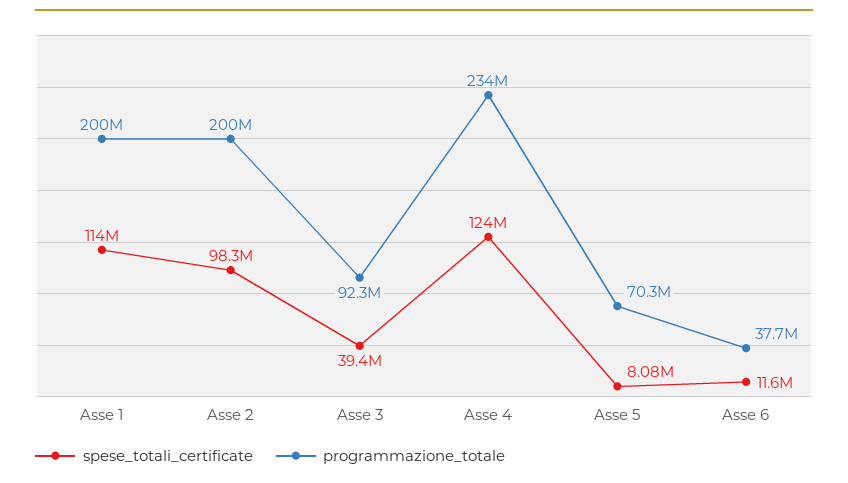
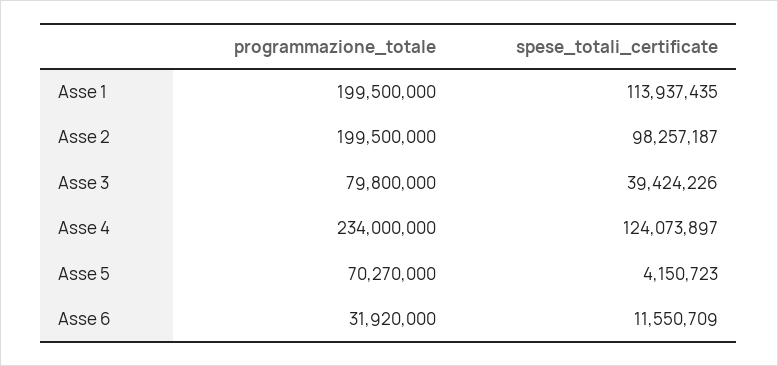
  {
    "spese_totali_certificate": {
      "Asse 1": 113937435,
      "Asse 2": 98257187,
      "Asse 3": 39424226,
      "Asse 4": 124073897,
-     "Asse 5": 8080000,
+     "Asse 5": 4150723,
      "Asse 6": 11550709
    },
    "programmazione_totale": {
      "Asse 1": 199500000,
      "Asse 2": 199500000,
-     "Asse 3": 92300000,
+     "Asse 3": 79800000,
      "Asse 4": 234000000,
      "Asse 5": 70270000,
-     "Asse 6": 37700000
+     "Asse 6": 31920000
    }
  }

